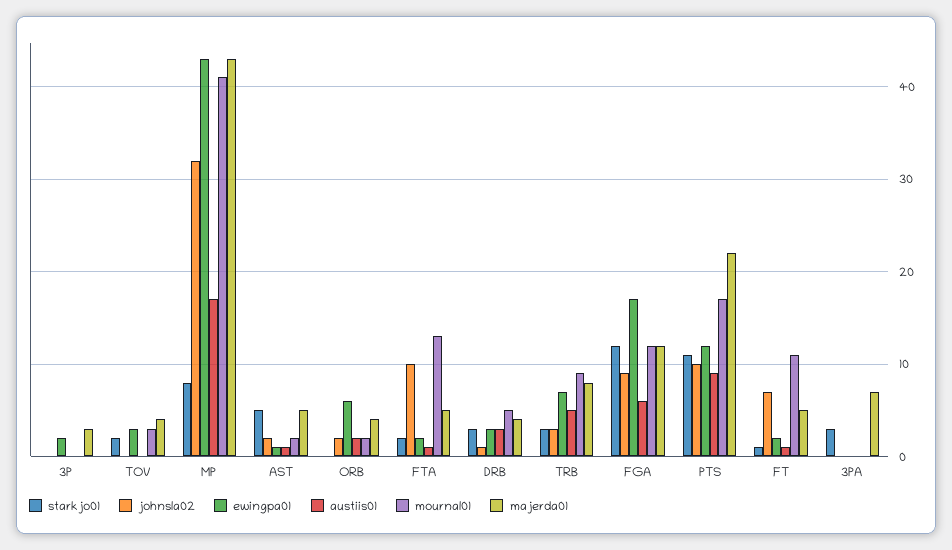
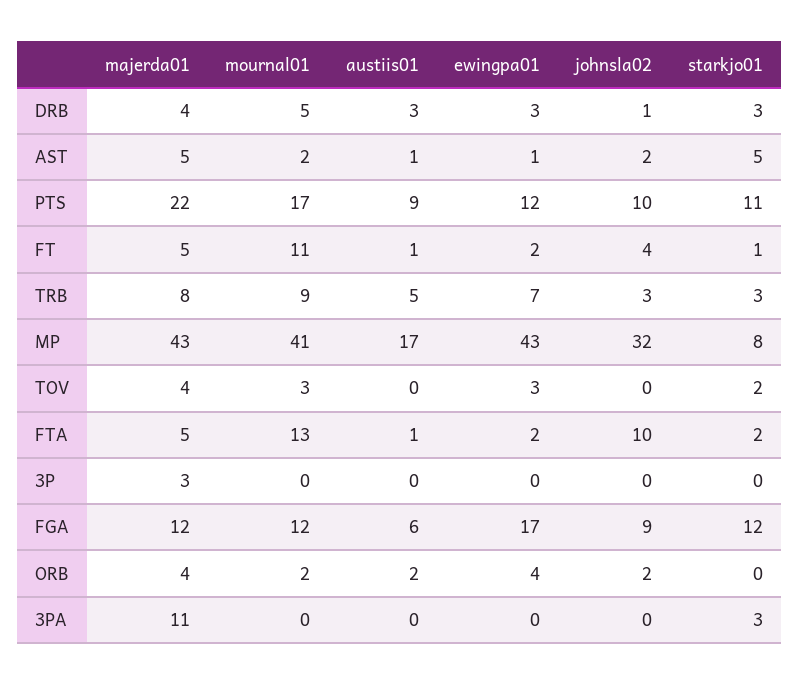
  {
    "starkjo01": {
      "3P": 0,
      "TOV": 2,
      "MP": 8,
      "AST": 5,
      "ORB": 0,
      "FTA": 2,
      "DRB": 3,
      "TRB": 3,
      "FGA": 12,
      "PTS": 11,
      "FT": 1,
      "3PA": 3
    },
    "johnsla02": {
      "3P": 0,
      "TOV": 0,
      "MP": 32,
      "AST": 2,
      "ORB": 2,
      "FTA": 10,
      "DRB": 1,
      "TRB": 3,
      "FGA": 9,
      "PTS": 10,
-     "FT": 7,
+     "FT": 4,
      "3PA": 0
    },
    "ewingpa01": {
-     "3P": 2,
+     "3P": 0,
      "TOV": 3,
      "MP": 43,
      "AST": 1,
-     "ORB": 6,
+     "ORB": 4,
      "FTA": 2,
      "DRB": 3,
      "TRB": 7,
      "FGA": 17,
      "PTS": 12,
      "FT": 2,
      "3PA": 0
    },
    "austiis01": {
      "3P": 0,
      "TOV": 0,
      "MP": 17,
      "AST": 1,
      "ORB": 2,
      "FTA": 1,
      "DRB": 3,
      "TRB": 5,
      "FGA": 6,
      "PTS": 9,
      "FT": 1,
      "3PA": 0
    },
    "mournal01": {
      "3P": 0,
      "TOV": 3,
      "MP": 41,
      "AST": 2,
      "ORB": 2,
      "FTA": 13,
      "DRB": 5,
      "TRB": 9,
      "FGA": 12,
      "PTS": 17,
      "FT": 11,
      "3PA": 0
    },
    "majerda01": {
      "3P": 3,
      "TOV": 4,
      "MP": 43,
      "AST": 5,
      "ORB": 4,
      "FTA": 5,
      "DRB": 4,
      "TRB": 8,
      "FGA": 12,
      "PTS": 22,
      "FT": 5,
-     "3PA": 7
+     "3PA": 11
    }
  }

